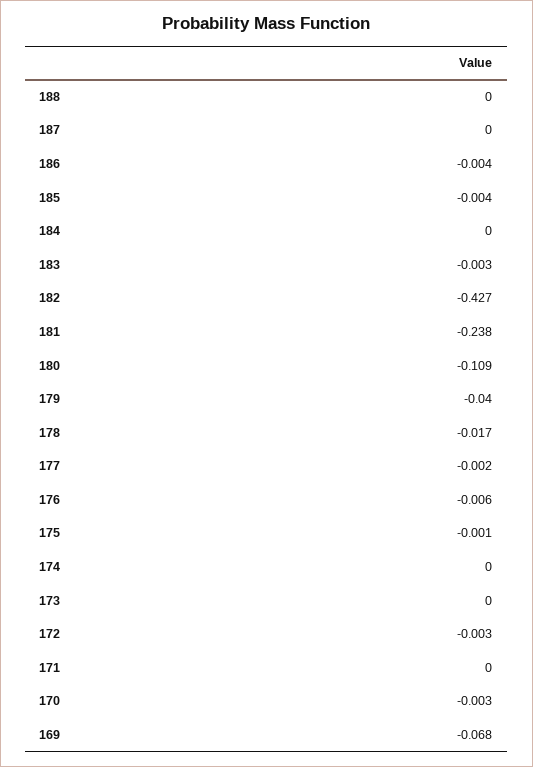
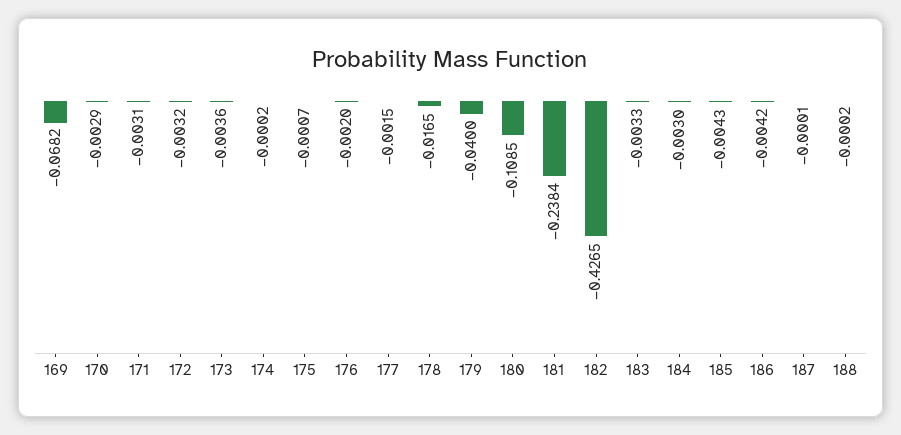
  {
    "188": -0.0002,
    "187": -0.0001,
    "186": -0.0042,
    "185": -0.0043,
-   "184": 0,
+   "184": -0.003,
    "183": -0.0033,
    "182": -0.4265,
    "181": -0.2384,
    "180": -0.1085,
    "179": -0.04,
    "178": -0.0165,
    "177": -0.0015,
-   "176": -0.006,
+   "176": -0.002,
    "175": -0.0007,
    "174": -0.0002,
-   "173": 0,
+   "173": -0.0036,
    "172": -0.0032,
-   "171": 0,
+   "171": -0.0031,
    "170": -0.0029,
    "169": -0.0682
  }

